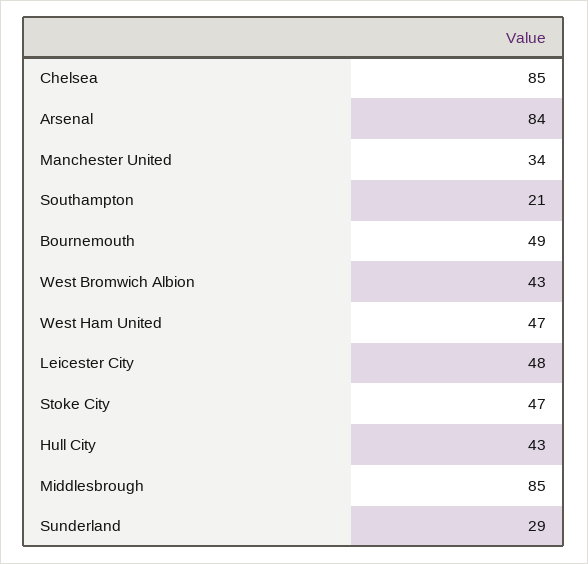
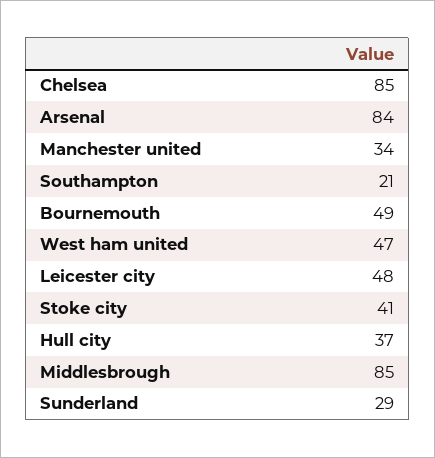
  {
    "Chelsea": 85,
    "Arsenal": 84,
    "Manchester United": 34,
    "Southampton": 21,
    "Bournemouth": 49,
-   "West Bromwich Albion": 43,
    "West Ham United": 47,
    "Leicester City": 48,
-   "Stoke City": 47,
+   "Stoke City": 41,
-   "Hull City": 43,
+   "Hull City": 37,
    "Middlesbrough": 85,
    "Sunderland": 29
  }

